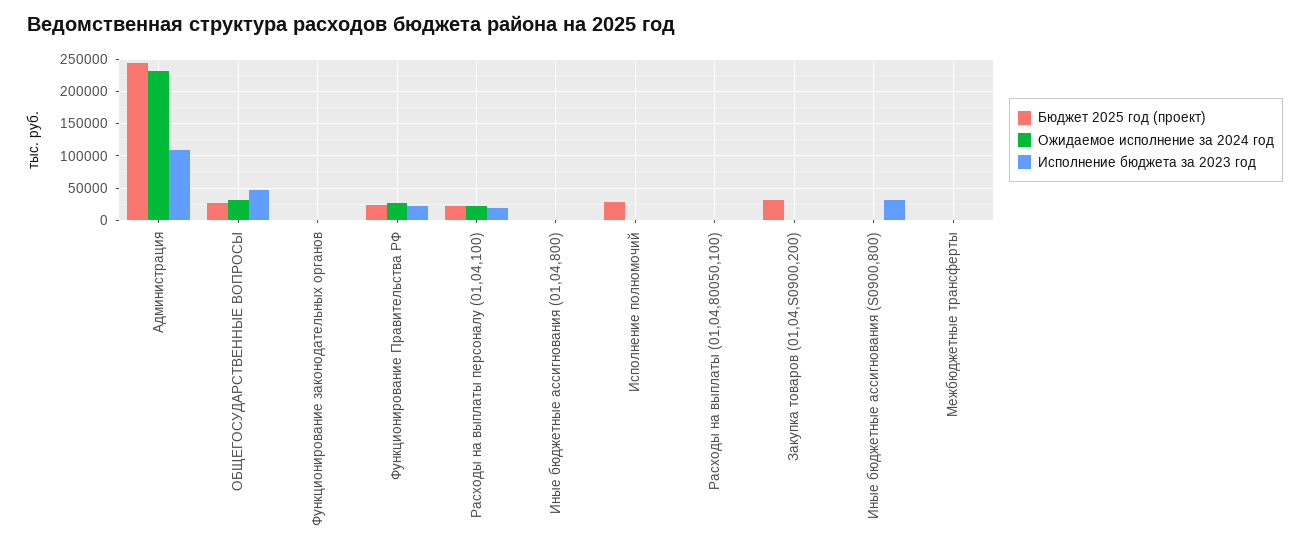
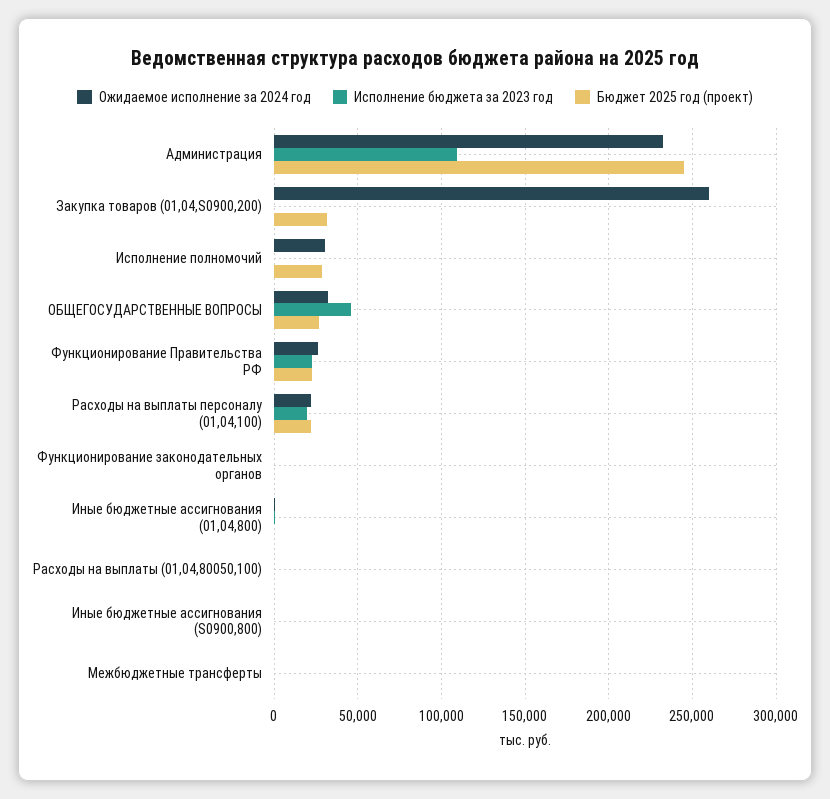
  {
    "Бюджет 2025 год (проект)": {
      "Администрация": 245000,
      "ОБЩЕГОСУДАРСТВЕННЫЕ ВОПРОСЫ": 25000,
      "Функционирование законодательных органов": 0,
      "Функционирование Правительства РФ": 25000,
      "Расходы на выплаты персоналу (01,04,100)": 20000,
      "Иные бюджетные ассигнования (01,04,800)": 0,
      "Исполнение полномочий": 30000,
      "Расходы на выплаты (01,04,80050,100)": 0,
      "Закупка товаров (01,04,S0900,200)": 30000,
      "Иные бюджетные ассигнования (S0900,800)": 0,
      "Межбюджетные трансферты": 0
    },
    "Ожидаемое исполнение за 2024 год": {
      "Администрация": 235000,
      "ОБЩЕГОСУДАРСТВЕННЫЕ ВОПРОСЫ": 30000,
      "Функционирование законодательных органов": 0,
      "Функционирование Правительства РФ": 25000,
      "Расходы на выплаты персоналу (01,04,100)": 20000,
      "Иные бюджетные ассигнования (01,04,800)": 0,
-     "Исполнение полномочий": 0,
+     "Исполнение полномочий": 30000,
      "Расходы на выплаты (01,04,80050,100)": 0,
-     "Закупка товаров (01,04,S0900,200)": 0,
+     "Закупка товаров (01,04,S0900,200)": 260000,
      "Иные бюджетные ассигнования (S0900,800)": 0,
      "Межбюджетные трансферты": 0
    },
    "Исполнение бюджета за 2023 год": {
      "Администрация": 110000,
      "ОБЩЕГОСУДАРСТВЕННЫЕ ВОПРОСЫ": 45000,
      "Функционирование законодательных органов": 0,
      "Функционирование Правительства РФ": 20000,
      "Расходы на выплаты персоналу (01,04,100)": 20000,
      "Иные бюджетные ассигнования (01,04,800)": 0,
      "Исполнение полномочий": 0,
      "Расходы на выплаты (01,04,80050,100)": 0,
      "Закупка товаров (01,04,S0900,200)": 0,
-     "Иные бюджетные ассигнования (S0900,800)": 30000,
+     "Иные бюджетные ассигнования (S0900,800)": 0,
      "Межбюджетные трансферты": 0
    }
  }

